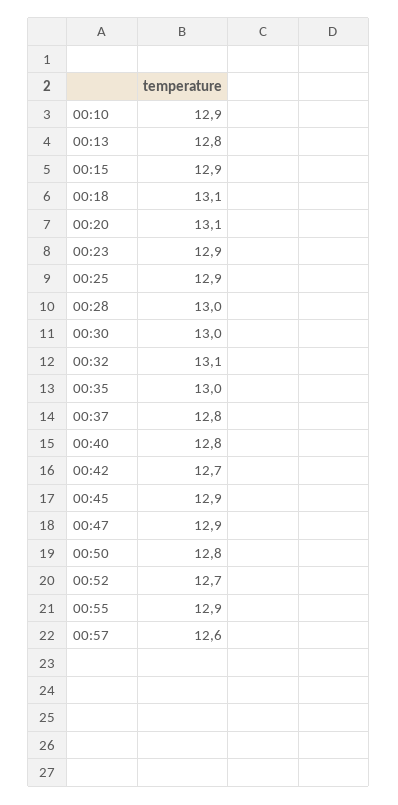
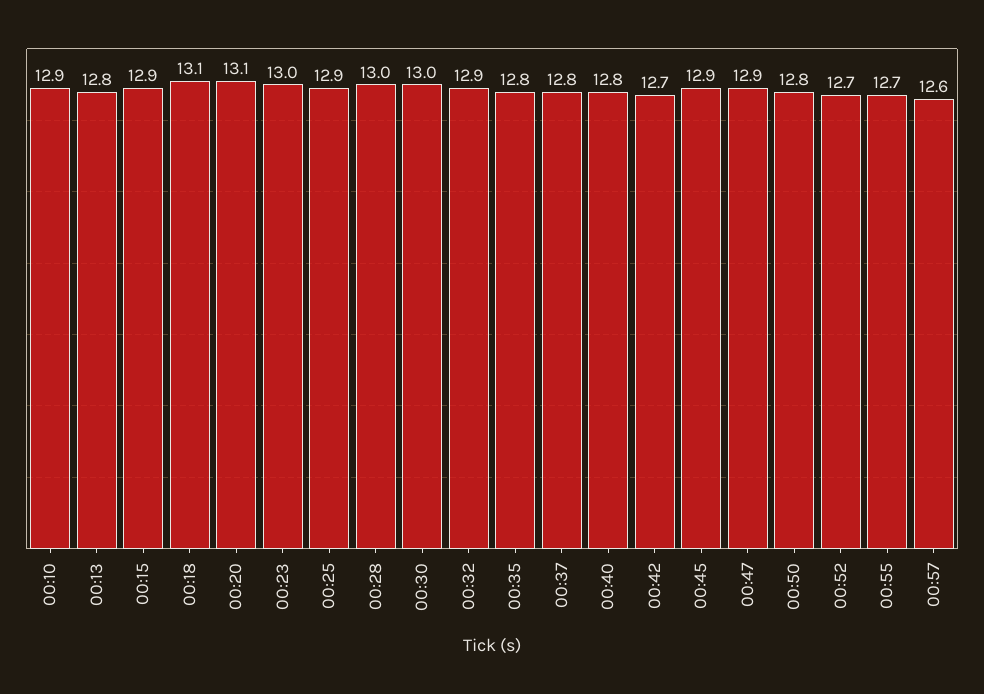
  {
    "00:10": 12.9,
    "00:13": 12.8,
    "00:15": 12.9,
    "00:18": 13.1,
    "00:20": 13.1,
-   "00:23": 12.9,
+   "00:23": 13,
    "00:25": 12.9,
    "00:28": 13,
    "00:30": 13,
-   "00:32": 13.1,
+   "00:32": 12.9,
-   "00:35": 13,
+   "00:35": 12.8,
    "00:37": 12.8,
    "00:40": 12.8,
    "00:42": 12.7,
    "00:45": 12.9,
    "00:47": 12.9,
    "00:50": 12.8,
    "00:52": 12.7,
-   "00:55": 12.9,
+   "00:55": 12.7,
    "00:57": 12.6
  }

